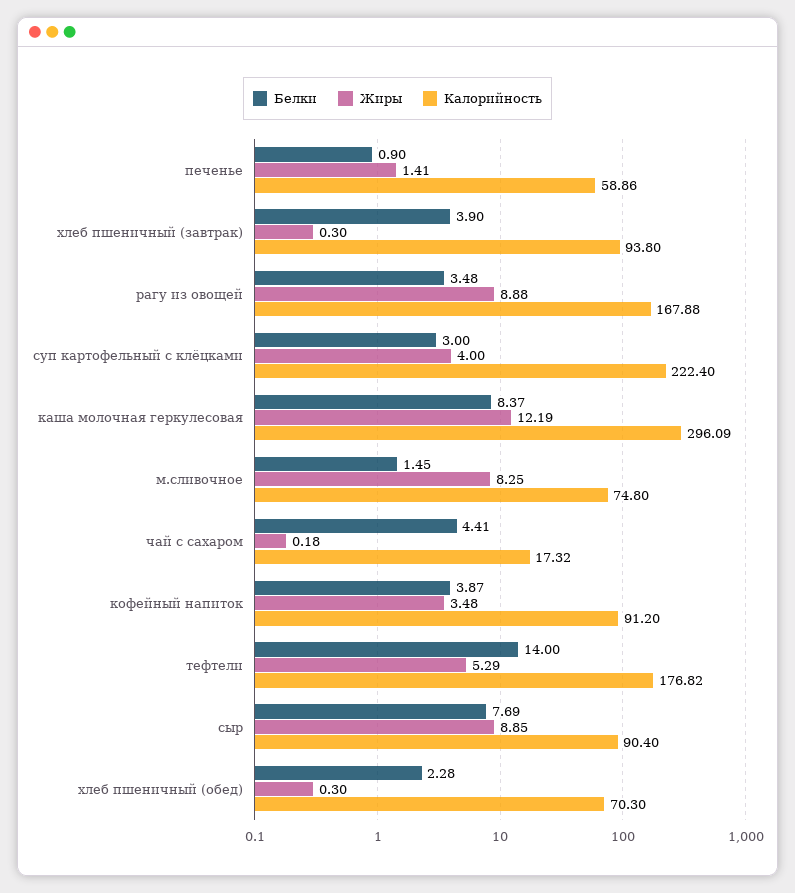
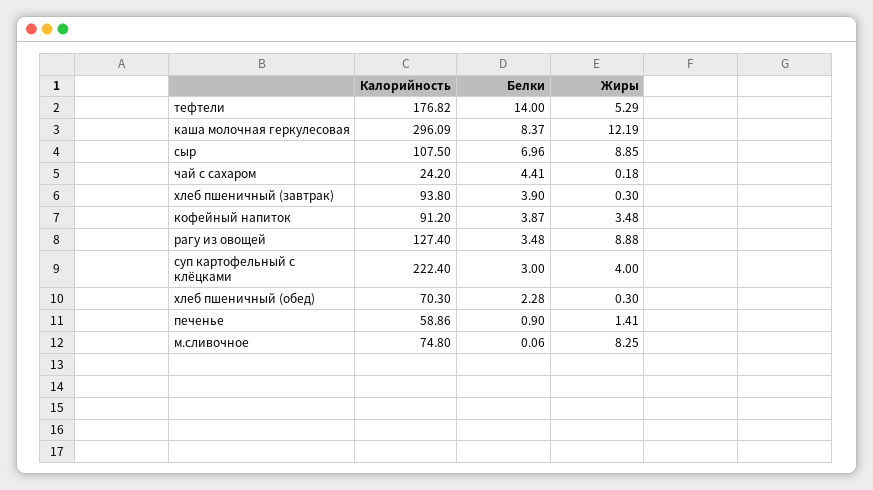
  {
    "Белки": {
      "печенье": 0.9,
      "хлеб пшеничный (завтрак)": 3.9,
      "рагу из овощей": 3.48,
      "суп картофельный с клёцками": 3,
      "каша молочная геркулесовая": 8.37,
-     "м.сливочное": 1.45,
+     "м.сливочное": 0.06,
      "чай с сахаром": 4.41,
      "кофейный напиток": 3.87,
      "тефтели": 14,
-     "сыр": 7.69,
+     "сыр": 6.96,
      "хлеб пшеничный (обед)": 2.28
    },
    "Жиры": {
      "печенье": 1.41,
      "хлеб пшеничный (завтрак)": 0.3,
      "рагу из овощей": 8.88,
      "суп картофельный с клёцками": 4,
      "каша молочная геркулесовая": 12.19,
      "м.сливочное": 8.25,
      "чай с сахаром": 0.18,
      "кофейный напиток": 3.48,
      "тефтели": 5.29,
      "сыр": 8.85,
      "хлеб пшеничный (обед)": 0.3
    },
    "Калорийность": {
      "печенье": 58.86,
      "хлеб пшеничный (завтрак)": 93.8,
-     "рагу из овощей": 167.88,
+     "рагу из овощей": 127.4,
      "суп картофельный с клёцками": 222.4,
      "каша молочная геркулесовая": 296.09,
      "м.сливочное": 74.8,
-     "чай с сахаром": 17.32,
+     "чай с сахаром": 24.2,
      "кофейный напиток": 91.2,
      "тефтели": 176.82,
-     "сыр": 90.4,
+     "сыр": 107.5,
      "хлеб пшеничный (обед)": 70.3
    }
  }

